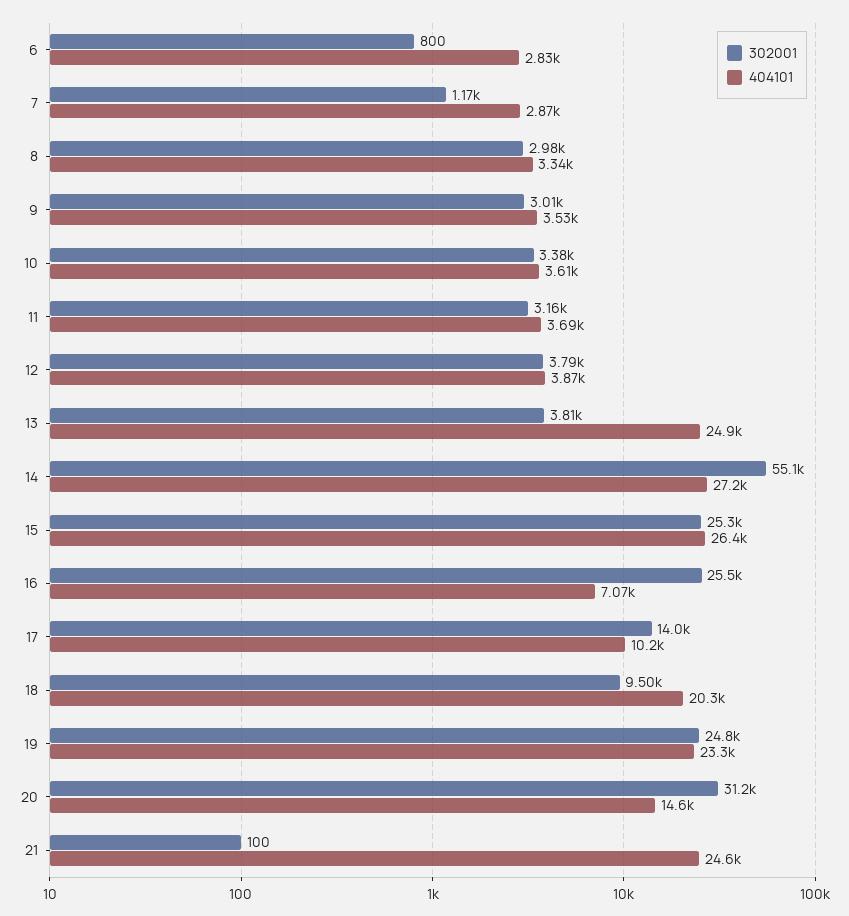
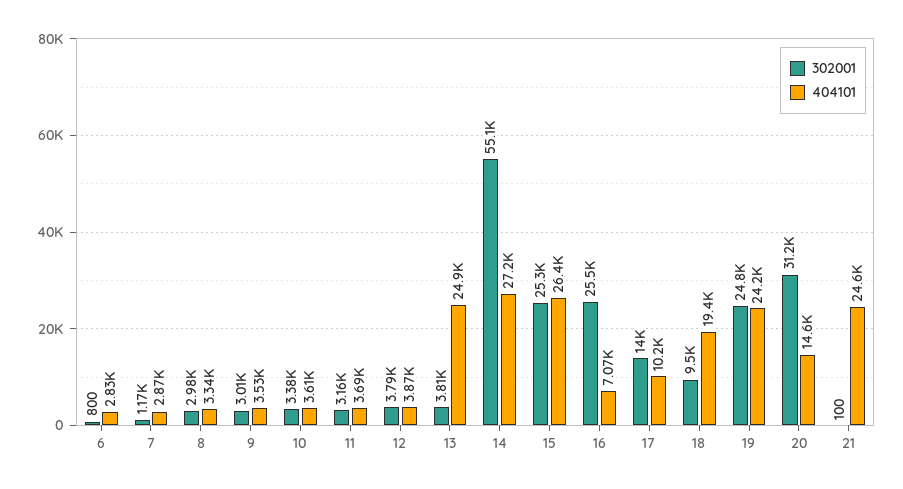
  {
    "302001": {
      "6": 800,
      "7": 1170,
      "8": 2980,
      "9": 3010,
      "10": 3380,
      "11": 3160,
      "12": 3790,
      "13": 3810,
      "14": 55100,
      "15": 25300,
      "16": 25500,
      "17": 14000,
      "18": 9500,
      "19": 24800,
      "20": 31200,
      "21": 100
    },
    "404101": {
      "6": 2830,
      "7": 2870,
      "8": 3340,
      "9": 3530,
      "10": 3610,
      "11": 3690,
      "12": 3870,
      "13": 24900,
      "14": 27200,
      "15": 26400,
      "16": 7070,
      "17": 10200,
-     "18": 20300,
+     "18": 19400,
-     "19": 23300,
+     "19": 24200,
      "20": 14600,
      "21": 24600
    }
  }

